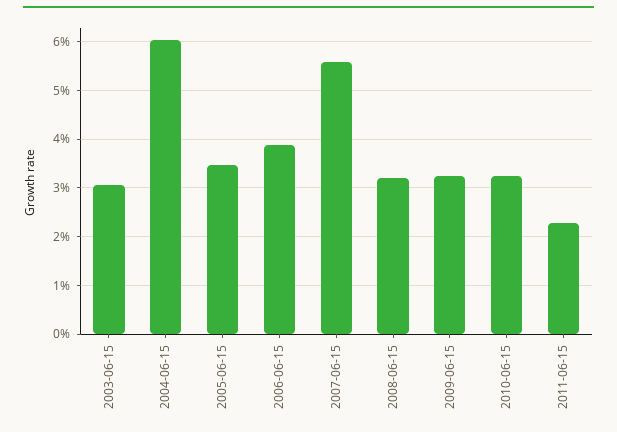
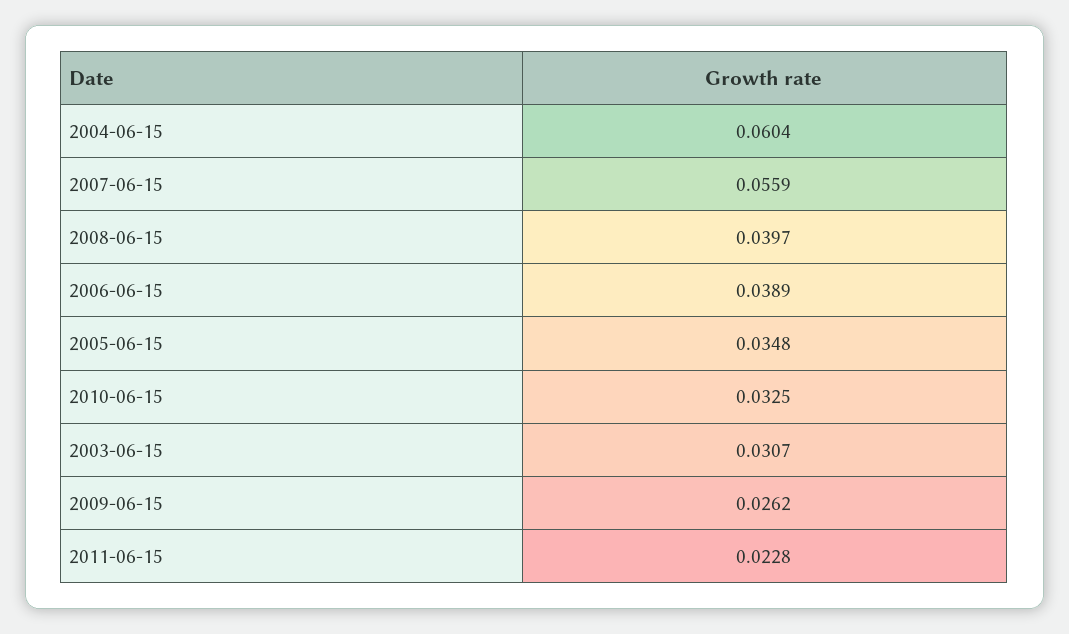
  {
    "2003-06-15": 0.0307,
    "2004-06-15": 0.0604,
    "2005-06-15": 0.0348,
    "2006-06-15": 0.0389,
    "2007-06-15": 0.0559,
-   "2008-06-15": 0.032,
+   "2008-06-15": 0.0397,
-   "2009-06-15": 0.032,
+   "2009-06-15": 0.0262,
    "2010-06-15": 0.0325,
    "2011-06-15": 0.0228
  }

